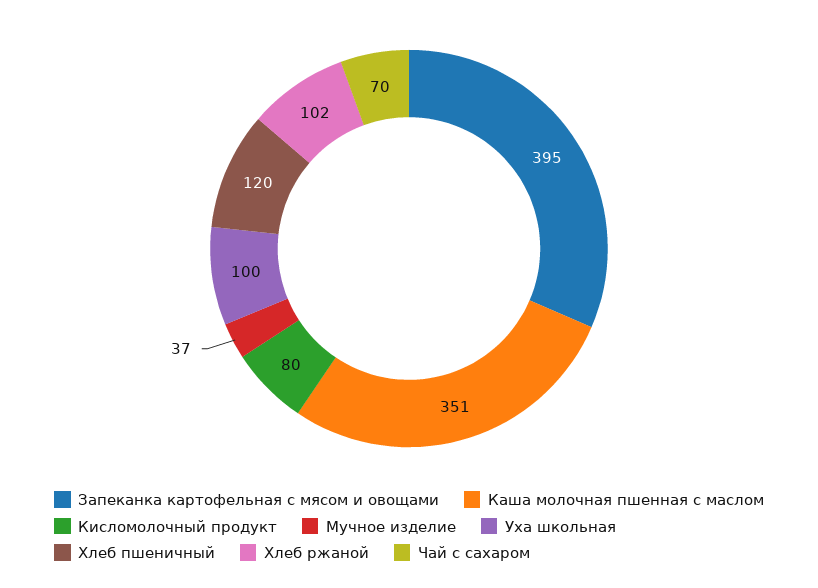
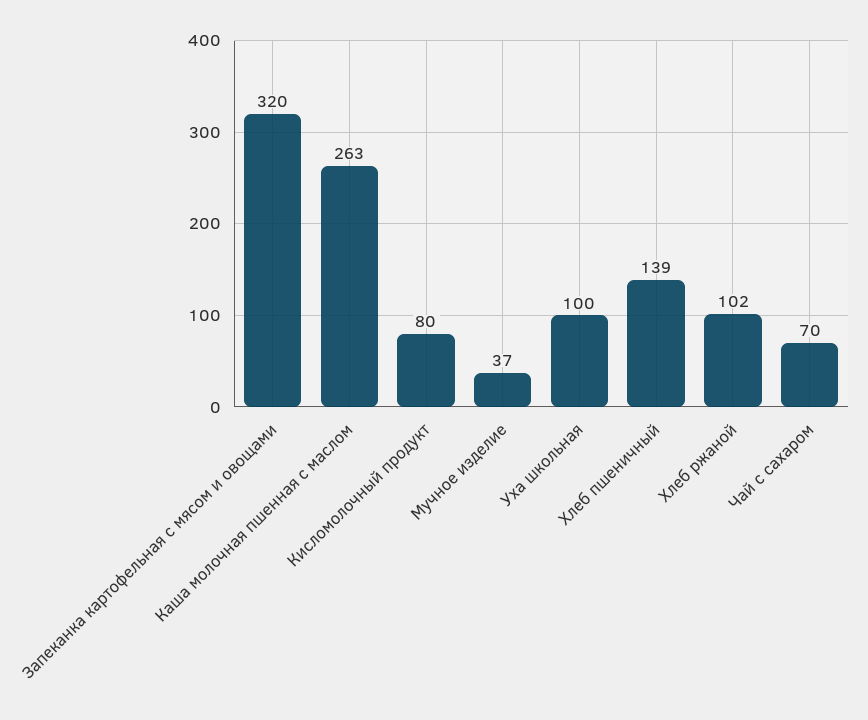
  {
-   "Запеканка картофельная с мясом и овощами": 395,
+   "Запеканка картофельная с мясом и овощами": 320,
-   "Каша молочная пшенная с маслом": 351,
+   "Каша молочная пшенная с маслом": 263,
    "Кисломолочный продукт": 80,
    "Мучное изделие": 37,
    "Уха школьная": 100,
-   "Хлеб пшеничный": 120,
+   "Хлеб пшеничный": 139,
    "Хлеб ржаной": 102,
    "Чай с сахаром": 70
  }

